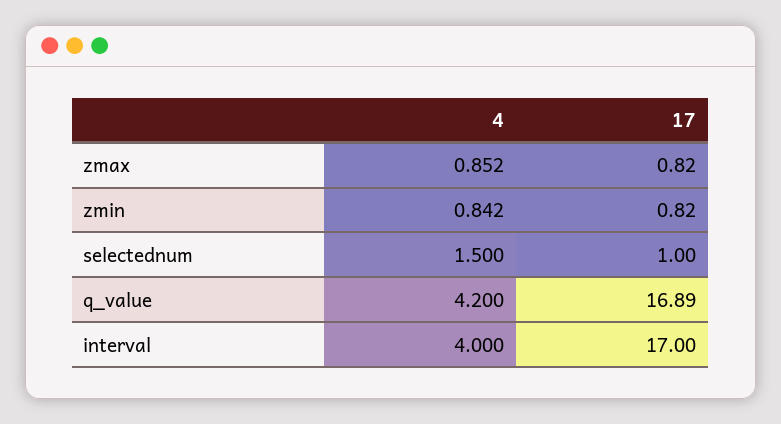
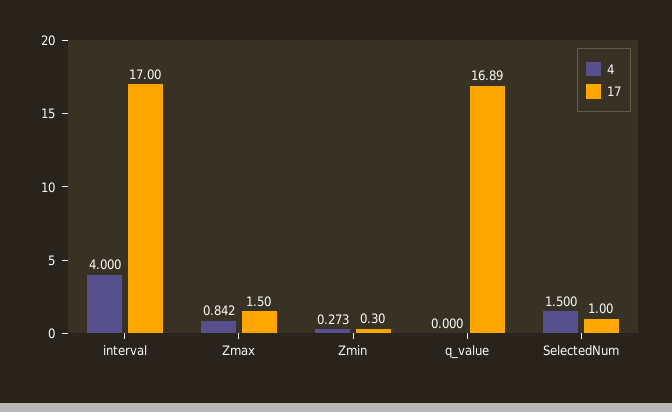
  {
    "4": {
-     "zmax": 0.852,
+     "zmax": 0.842,
-     "zmin": 0.842,
+     "zmin": 0.273,
      "selectednum": 1.5,
-     "q_value": 4.2,
+     "q_value": 0,
      "interval": 4
    },
    "17": {
-     "zmax": 0.82,
+     "zmax": 1.5,
-     "zmin": 0.82,
+     "zmin": 0.3,
      "selectednum": 1,
      "q_value": 16.89,
      "interval": 17
    }
  }

